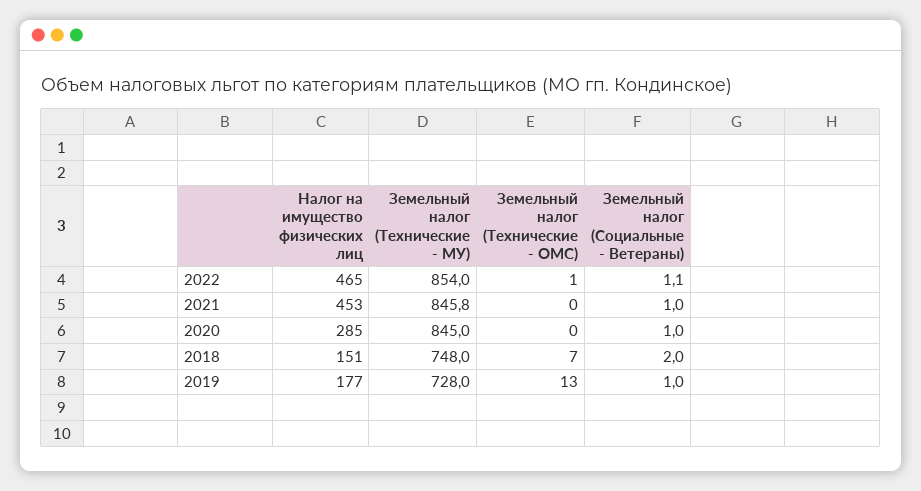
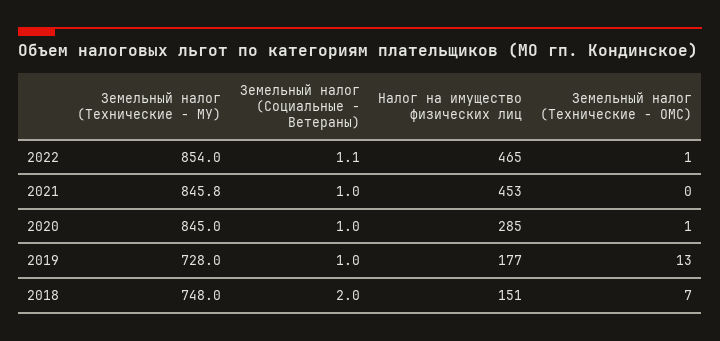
  {
    "Налог на имущество физических лиц": {
      "2022": 465,
      "2021": 453,
      "2020": 285,
      "2018": 151,
      "2019": 177
    },
    "Земельный налог (Технические - МУ)": {
      "2022": 854,
      "2021": 845.8,
      "2020": 845,
      "2018": 748,
      "2019": 728
    },
    "Земельный налог (Технические - ОМС)": {
      "2022": 1,
      "2021": 0,
-     "2020": 0,
+     "2020": 1,
      "2018": 7,
      "2019": 13
    },
    "Земельный налог (Социальные - Ветераны)": {
      "2022": 1.1,
      "2021": 1,
      "2020": 1,
      "2018": 2,
      "2019": 1
    }
  }

